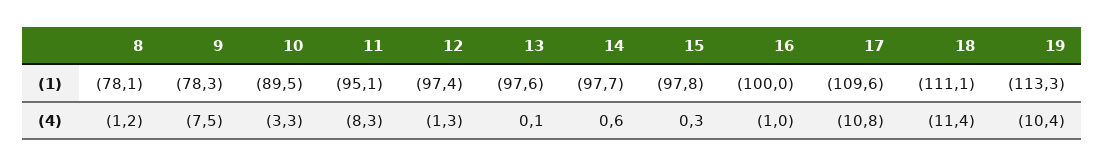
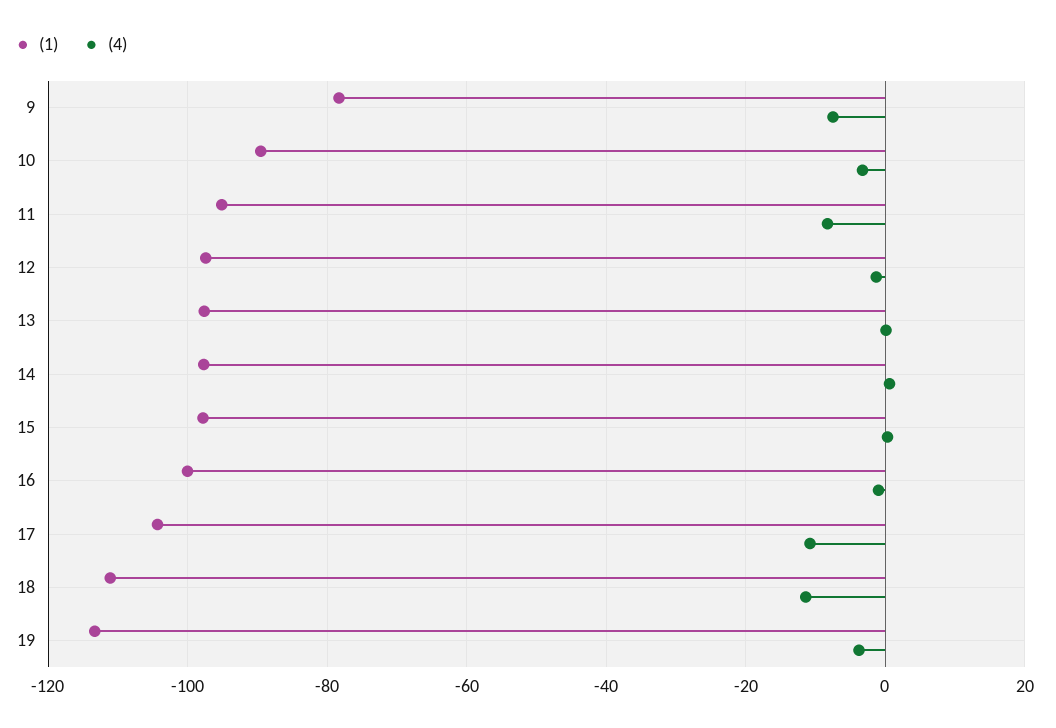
  {
    "(1)": {
-     "8": -78.1,
      "9": -78.3,
      "10": -89.5,
      "11": -95.1,
      "12": -97.4,
      "13": -97.6,
      "14": -97.7,
      "15": -97.8,
      "16": -100,
-     "17": -109.6,
+     "17": -104,
      "18": -111.1,
      "19": -113.3
    },
    "(4)": {
-     "8": -1.2,
      "9": -7.5,
      "10": -3.3,
      "11": -8.3,
      "12": -1.3,
      "13": 0.1,
      "14": 0.6,
      "15": 0.3,
      "16": -1,
      "17": -10.8,
      "18": -11.4,
-     "19": -10.4
+     "19": -4
    }
  }

